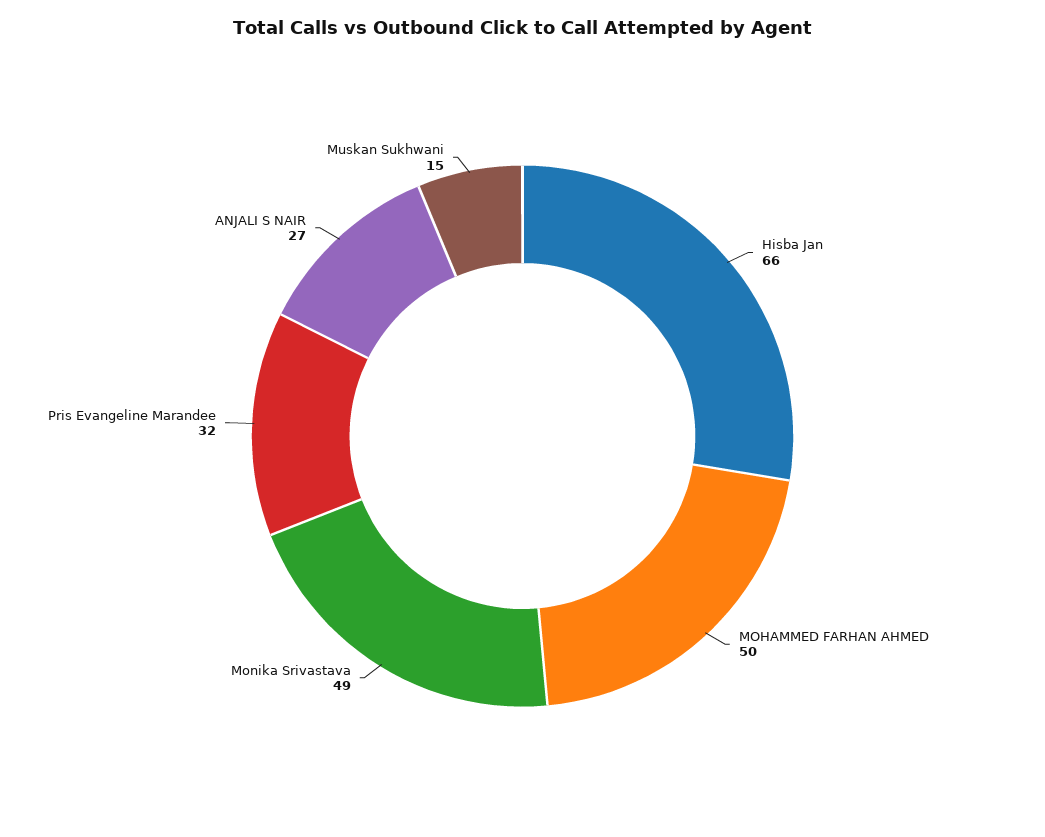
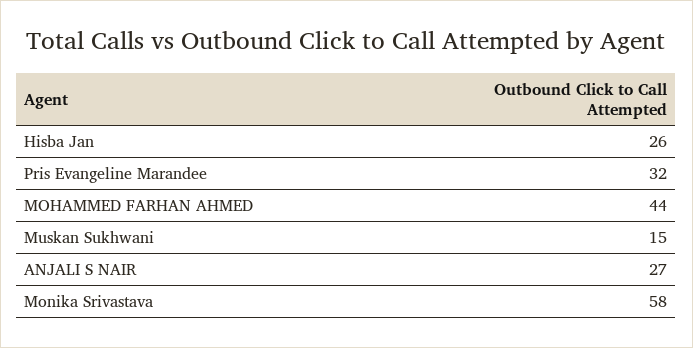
  {
-   "Hisba Jan": 66,
+   "Hisba Jan": 26,
-   "MOHAMMED FARHAN AHMED": 50,
+   "MOHAMMED FARHAN AHMED": 44,
-   "Monika Srivastava": 49,
+   "Monika Srivastava": 58,
    "Pris Evangeline Marandee": 32,
    "ANJALI S NAIR": 27,
    "Muskan Sukhwani": 15
  }

